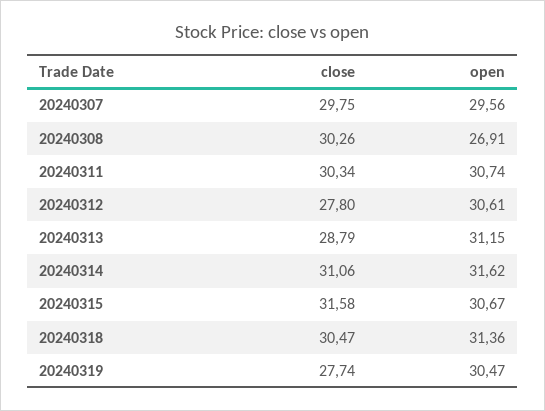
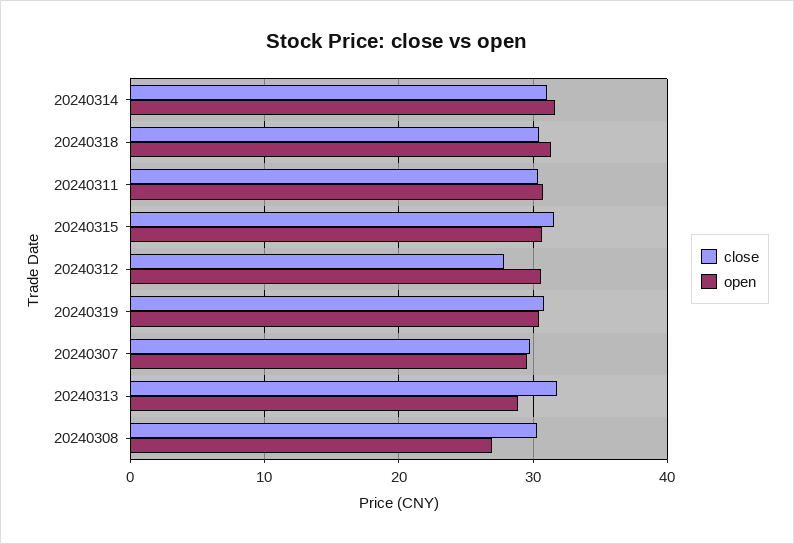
  {
    "close": {
      "20240307": 29.75,
      "20240308": 30.26,
      "20240311": 30.34,
      "20240312": 27.8,
-     "20240313": 28.79,
+     "20240313": 32,
      "20240314": 31.06,
      "20240315": 31.58,
      "20240318": 30.47,
-     "20240319": 27.74
+     "20240319": 31
    },
    "open": {
      "20240307": 29.56,
      "20240308": 26.91,
      "20240311": 30.74,
      "20240312": 30.61,
-     "20240313": 31.15,
+     "20240313": 29,
      "20240314": 31.62,
      "20240315": 30.67,
      "20240318": 31.36,
      "20240319": 30.47
    }
  }

